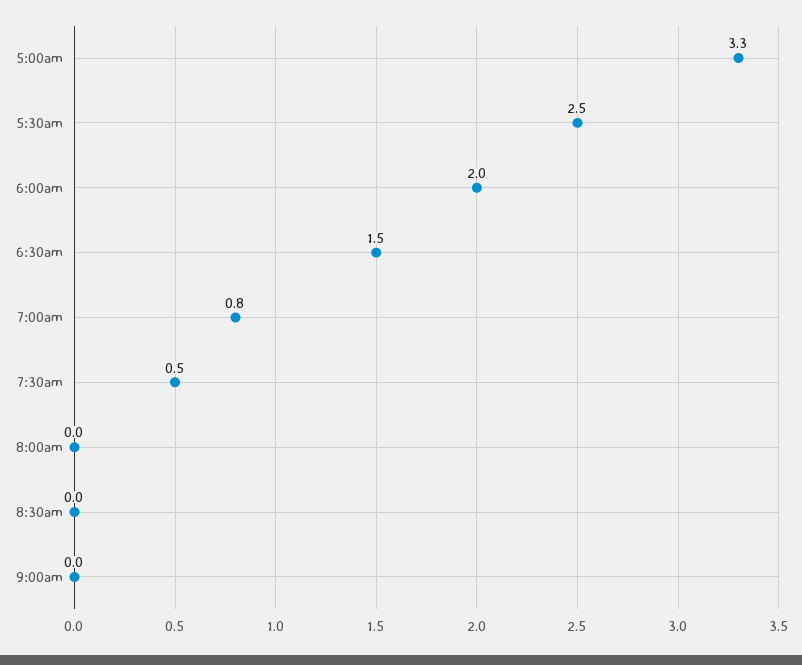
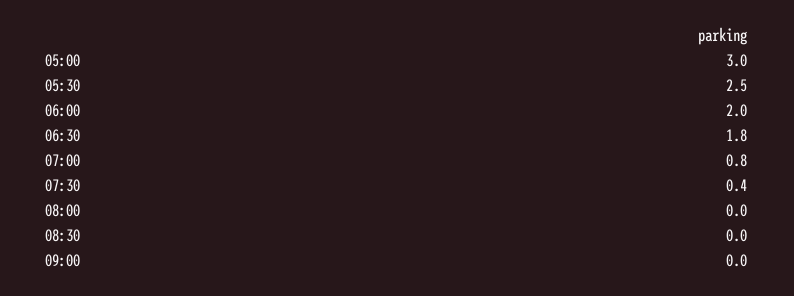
  {
-   "5:00am": 3.3,
+   "5:00am": 3,
    "5:30am": 2.5,
    "6:00am": 2,
-   "6:30am": 1.5,
+   "6:30am": 1.8,
    "7:00am": 0.8,
-   "7:30am": 0.5,
+   "7:30am": 0.4,
    "8:00am": 0,
    "8:30am": 0,
    "9:00am": 0
  }

